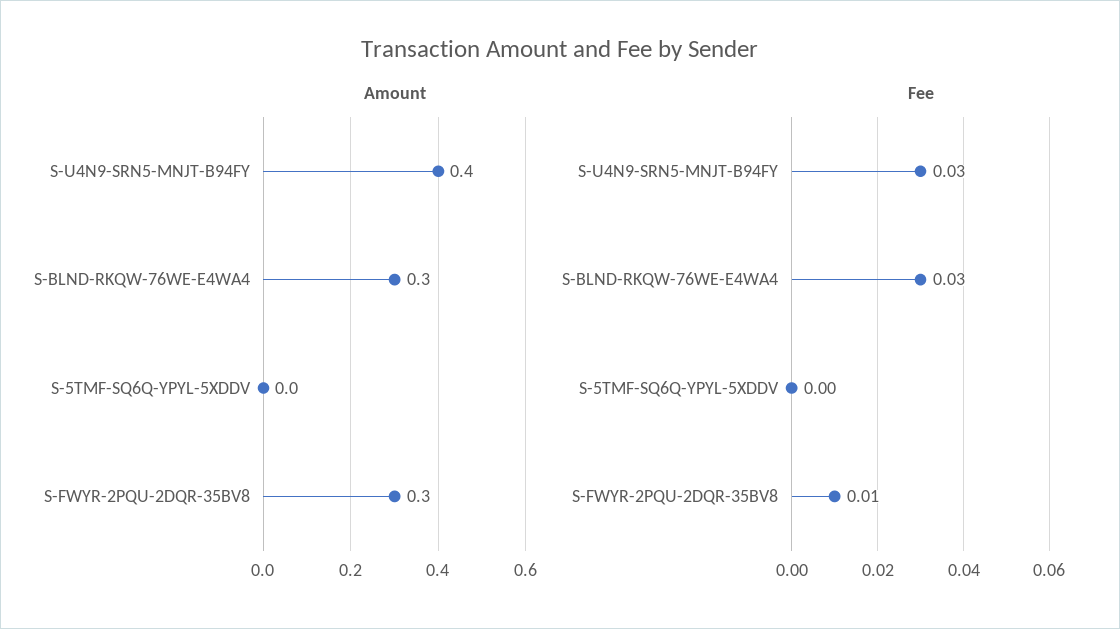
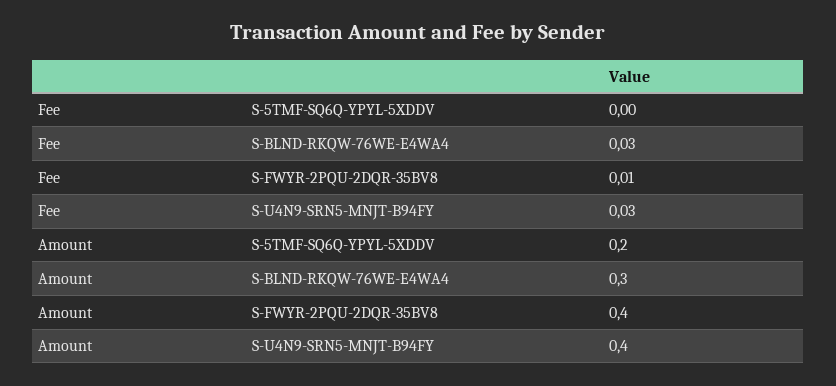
  {
    "Amount": {
      "S-U4N9-SRN5-MNJT-B94FY": 0.4,
      "S-BLND-RKQW-76WE-E4WA4": 0.3,
-     "S-5TMF-SQ6Q-YPYL-5XDDV": 0,
+     "S-5TMF-SQ6Q-YPYL-5XDDV": 0.2,
-     "S-FWYR-2PQU-2DQR-35BV8": 0.3
+     "S-FWYR-2PQU-2DQR-35BV8": 0.4
    },
    "Fee": {
      "S-U4N9-SRN5-MNJT-B94FY": 0.03,
      "S-BLND-RKQW-76WE-E4WA4": 0.03,
      "S-5TMF-SQ6Q-YPYL-5XDDV": 0,
      "S-FWYR-2PQU-2DQR-35BV8": 0.01
    }
  }

